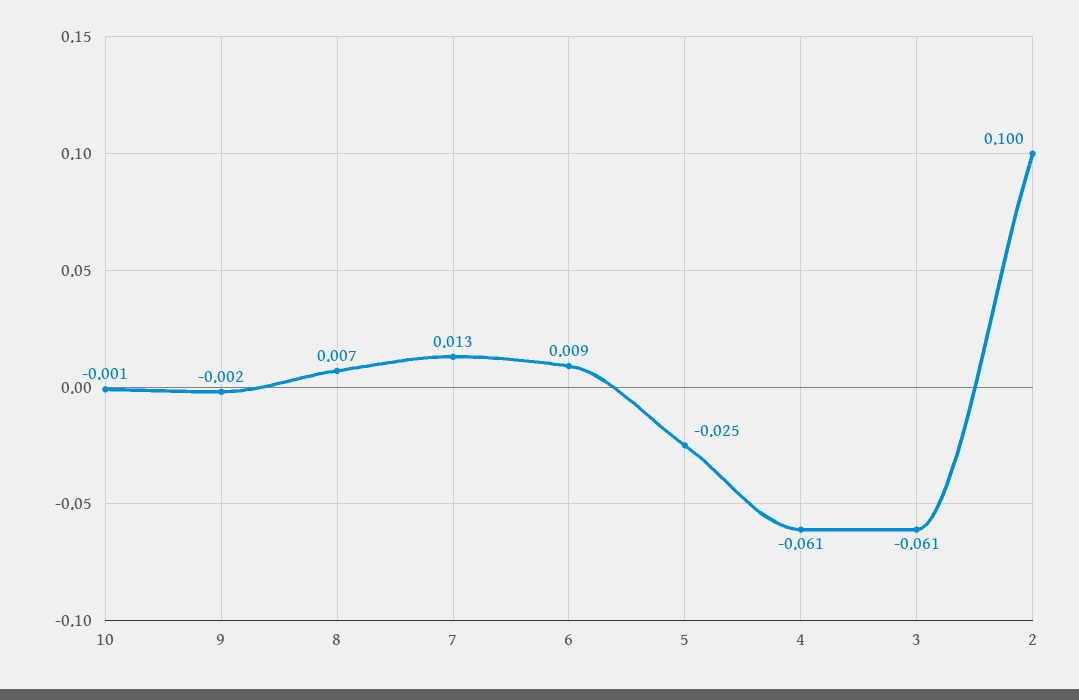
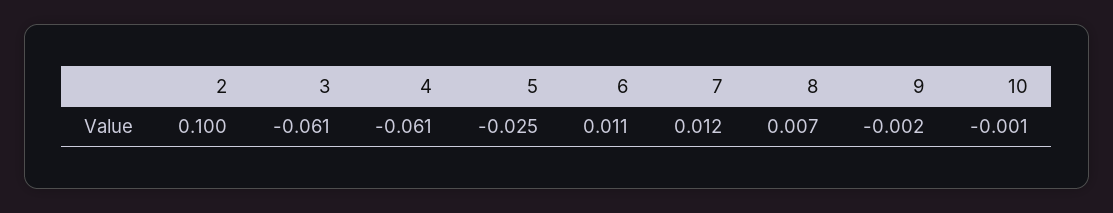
  {
    "10": -0.001,
    "9": -0.002,
    "8": 0.007,
-   "7": 0.013,
+   "7": 0.012,
-   "6": 0.009,
+   "6": 0.011,
    "5": -0.025,
    "4": -0.061,
    "3": -0.061,
    "2": 0.1
  }

